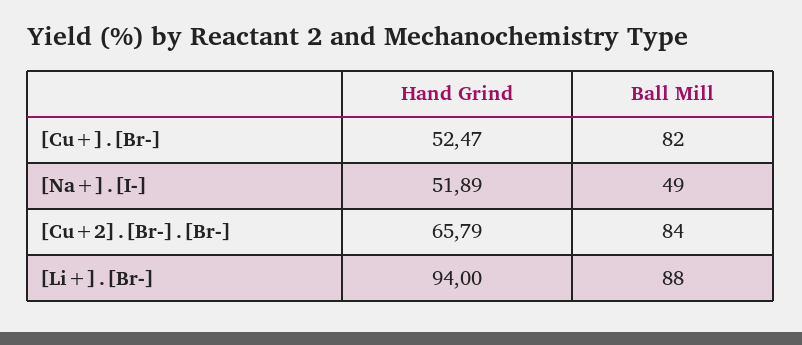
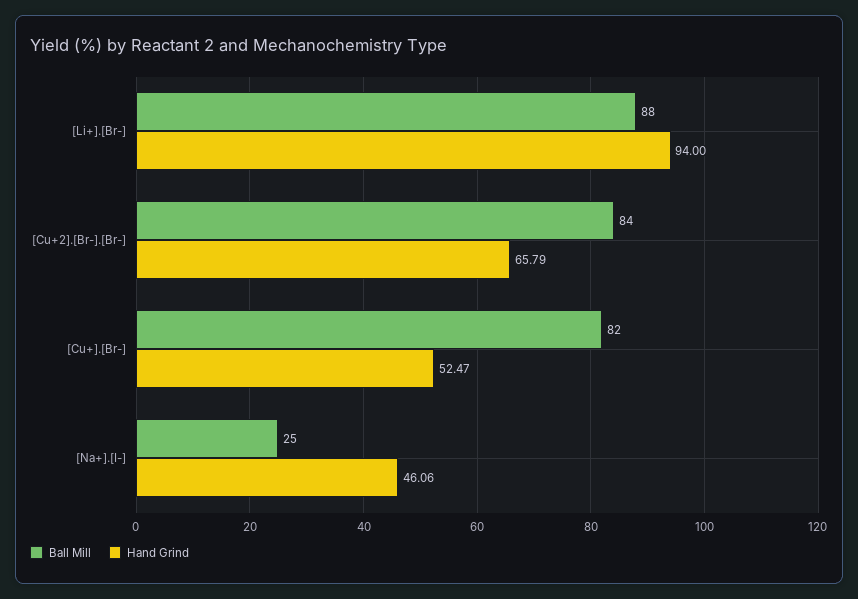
  {
    "Hand Grind": {
      "[Cu+].[Br-]": 52.47,
-     "[Na+].[I-]": 51.89,
+     "[Na+].[I-]": 46.06,
      "[Cu+2].[Br-].[Br-]": 65.79,
      "[Li+].[Br-]": 94
    },
    "Ball Mill": {
      "[Cu+].[Br-]": 82,
-     "[Na+].[I-]": 49,
+     "[Na+].[I-]": 25,
      "[Cu+2].[Br-].[Br-]": 84,
      "[Li+].[Br-]": 88
    }
  }

